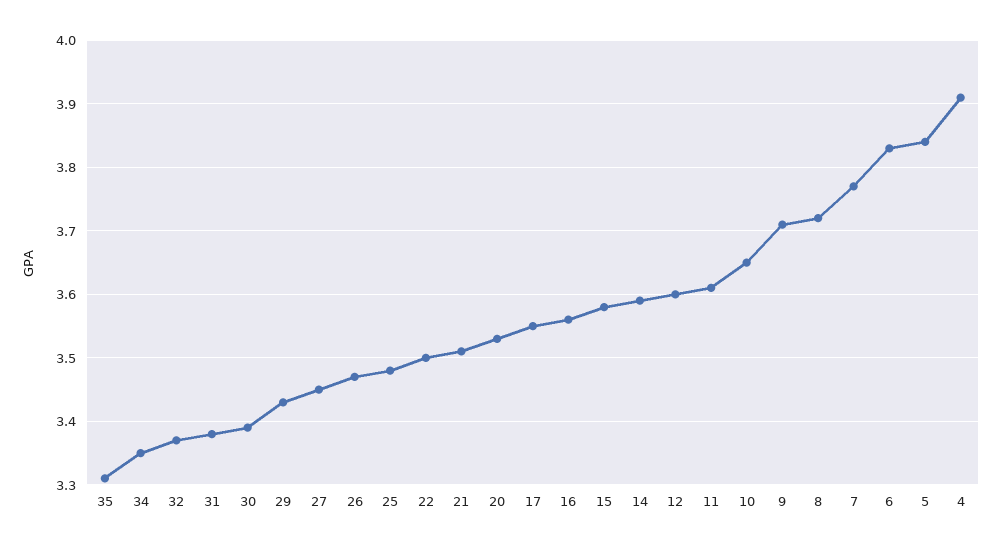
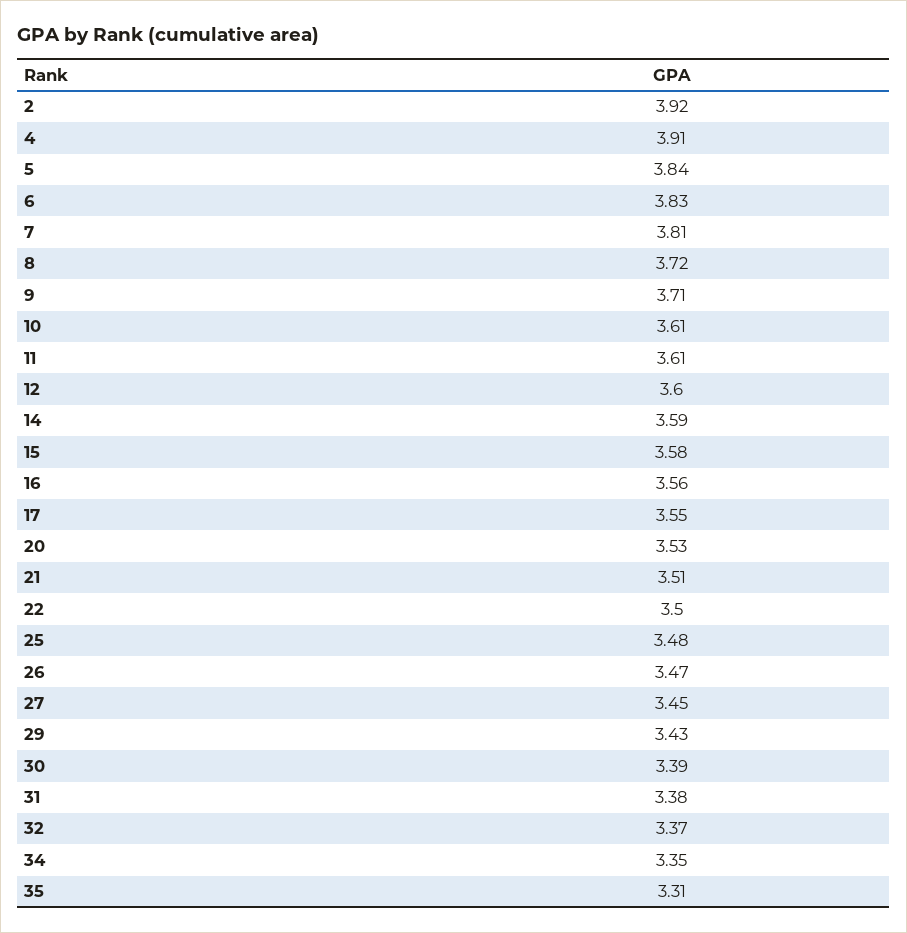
  {
    "35": 3.31,
    "34": 3.35,
    "32": 3.37,
    "31": 3.38,
    "30": 3.39,
    "29": 3.43,
    "27": 3.45,
    "26": 3.47,
    "25": 3.48,
    "22": 3.5,
    "21": 3.51,
    "20": 3.53,
    "17": 3.55,
    "16": 3.56,
    "15": 3.58,
    "14": 3.59,
    "12": 3.6,
    "11": 3.61,
-   "10": 3.65,
+   "10": 3.61,
    "9": 3.71,
    "8": 3.72,
-   "7": 3.77,
+   "7": 3.81,
    "6": 3.83,
    "5": 3.84,
-   "4": 3.91
+   "4": 3.91,
+   "2": 3.92
  }

